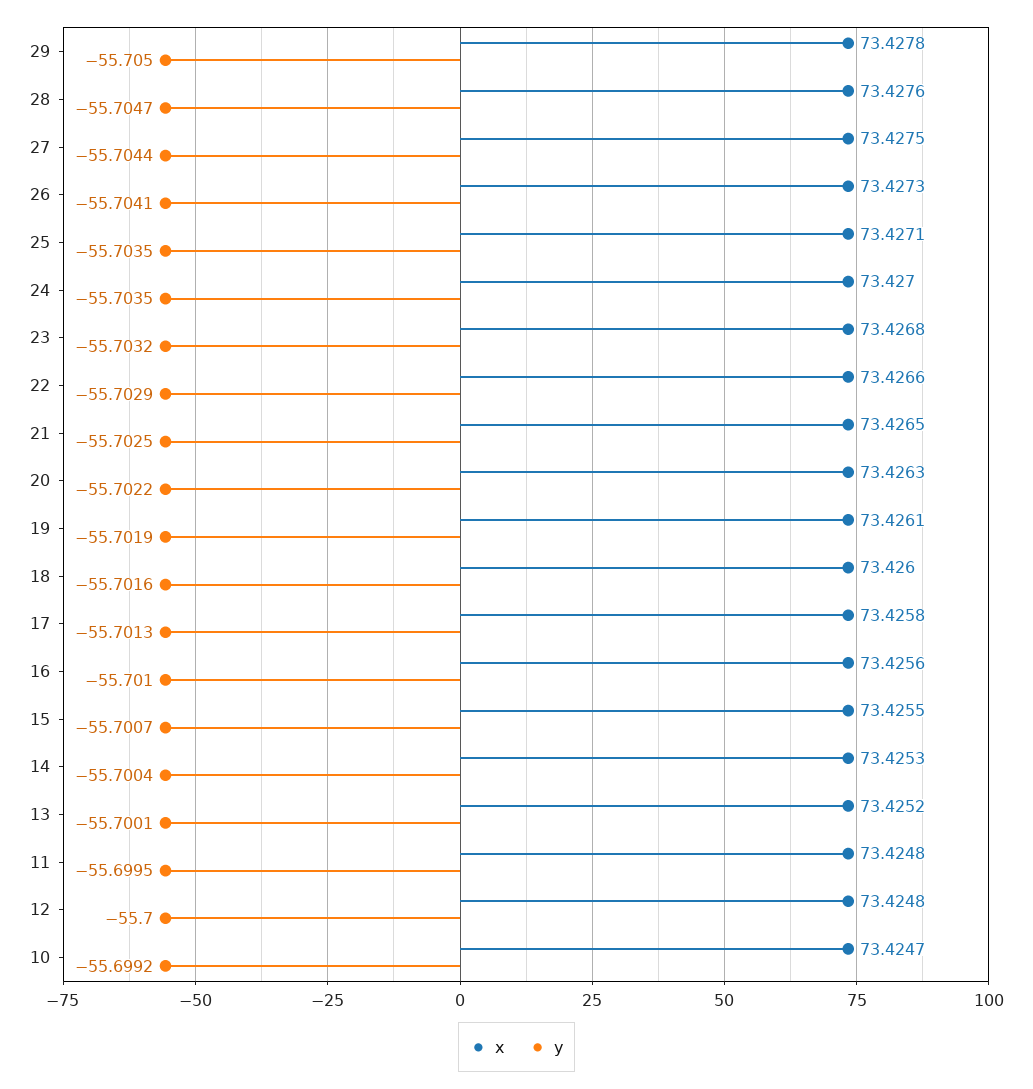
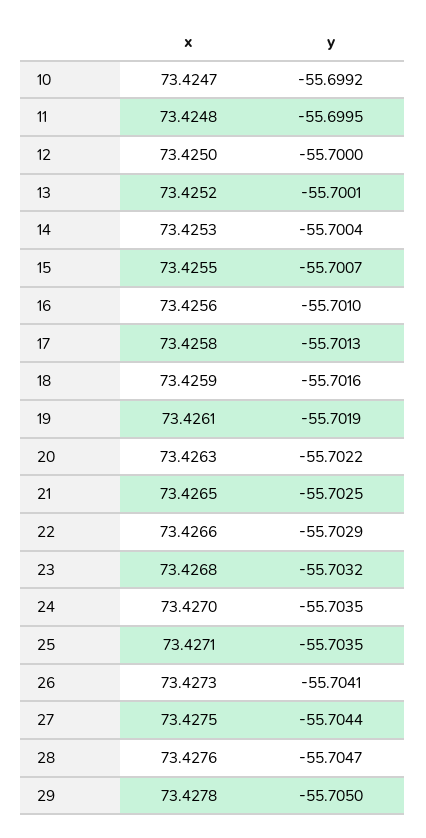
  {
    "x": {
      "29": 73.4278,
      "28": 73.4276,
      "27": 73.4275,
      "26": 73.4273,
      "25": 73.4271,
      "24": 73.427,
      "23": 73.4268,
      "22": 73.4266,
      "21": 73.4265,
      "20": 73.4263,
      "19": 73.4261,
-     "18": 73.426,
+     "18": 73.4259,
      "17": 73.4258,
      "16": 73.4256,
      "15": 73.4255,
      "14": 73.4253,
      "13": 73.4252,
      "11": 73.4248,
-     "12": 73.4248,
+     "12": 73.425,
      "10": 73.4247
    },
    "y": {
      "29": -55.705,
      "28": -55.7047,
      "27": -55.7044,
      "26": -55.7041,
      "25": -55.7035,
      "24": -55.7035,
      "23": -55.7032,
      "22": -55.7029,
      "21": -55.7025,
      "20": -55.7022,
      "19": -55.7019,
      "18": -55.7016,
      "17": -55.7013,
      "16": -55.701,
      "15": -55.7007,
      "14": -55.7004,
      "13": -55.7001,
      "11": -55.6995,
      "12": -55.7,
      "10": -55.6992
    }
  }

